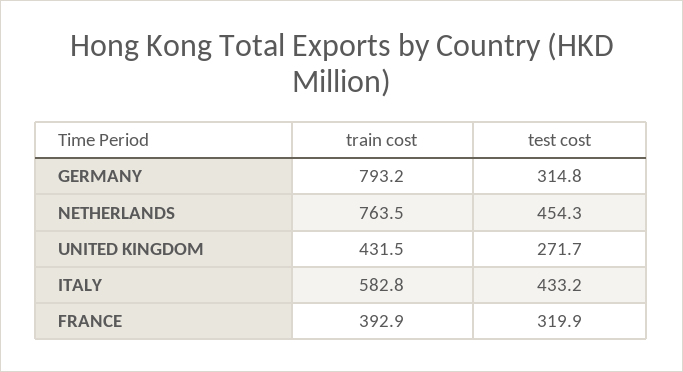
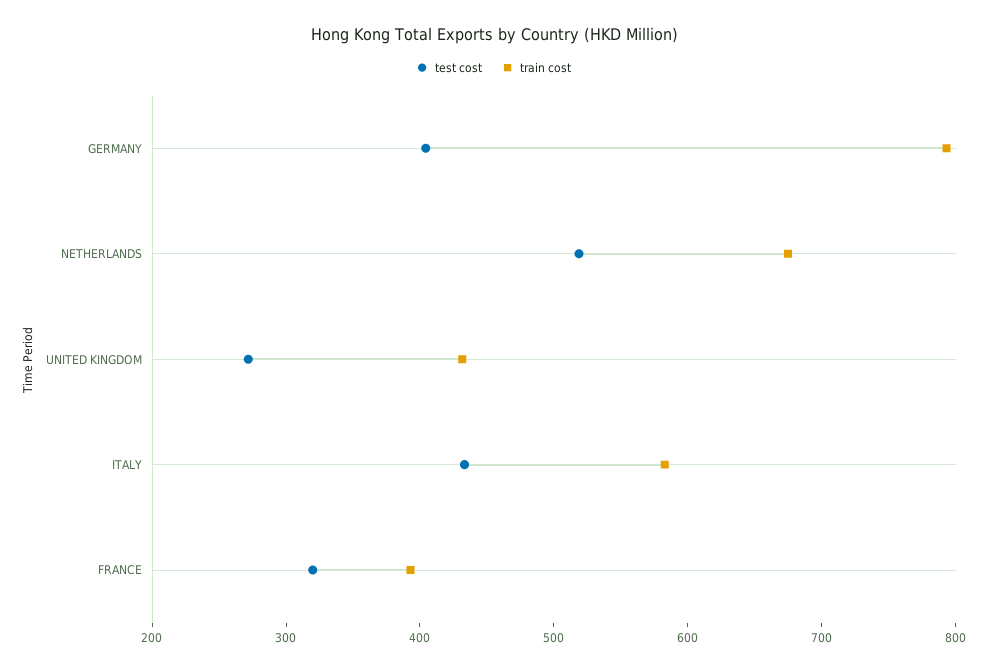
  {
    "train cost": {
      "GERMANY": 793.2,
-     "NETHERLANDS": 763.5,
+     "NETHERLANDS": 680,
      "UNITED KINGDOM": 431.5,
      "ITALY": 582.8,
      "FRANCE": 392.9
    },
    "test cost": {
-     "GERMANY": 314.8,
+     "GERMANY": 400,
-     "NETHERLANDS": 454.3,
+     "NETHERLANDS": 520,
      "UNITED KINGDOM": 271.7,
      "ITALY": 433.2,
      "FRANCE": 319.9
    }
  }

